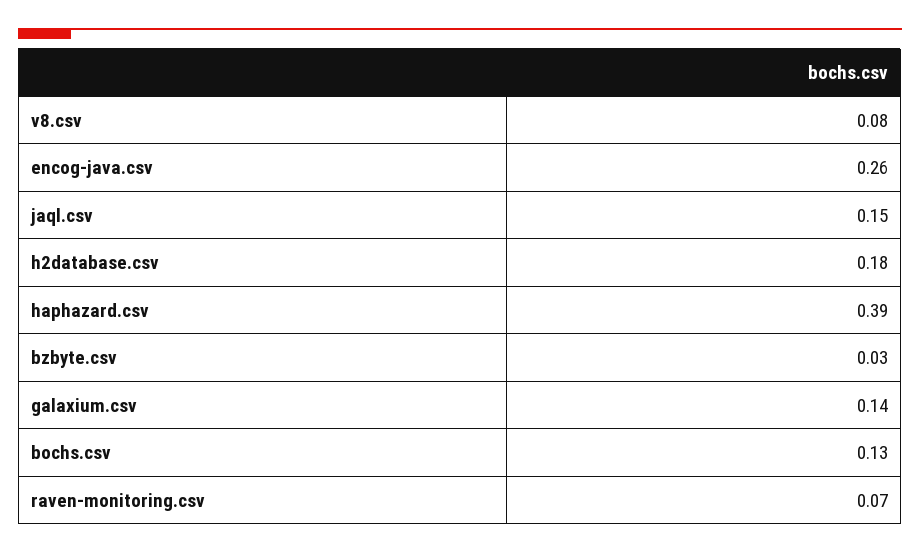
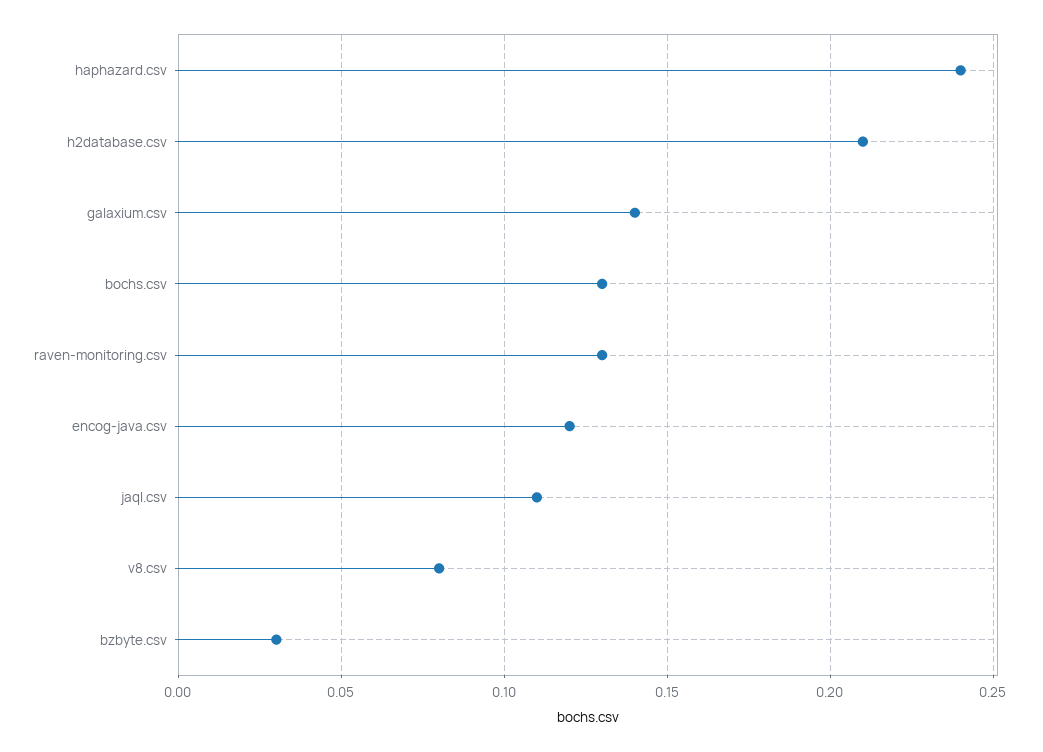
  {
    "v8.csv": 0.08,
-   "encog-java.csv": 0.26,
+   "encog-java.csv": 0.12,
-   "jaql.csv": 0.15,
+   "jaql.csv": 0.11,
-   "h2database.csv": 0.18,
+   "h2database.csv": 0.21,
-   "haphazard.csv": 0.39,
+   "haphazard.csv": 0.24,
    "bzbyte.csv": 0.03,
    "galaxium.csv": 0.14,
    "bochs.csv": 0.13,
-   "raven-monitoring.csv": 0.07
+   "raven-monitoring.csv": 0.13
  }

